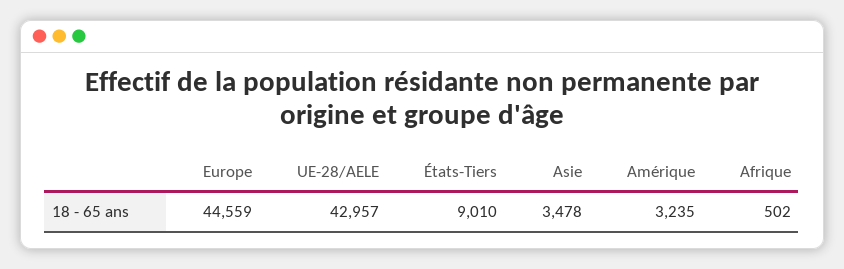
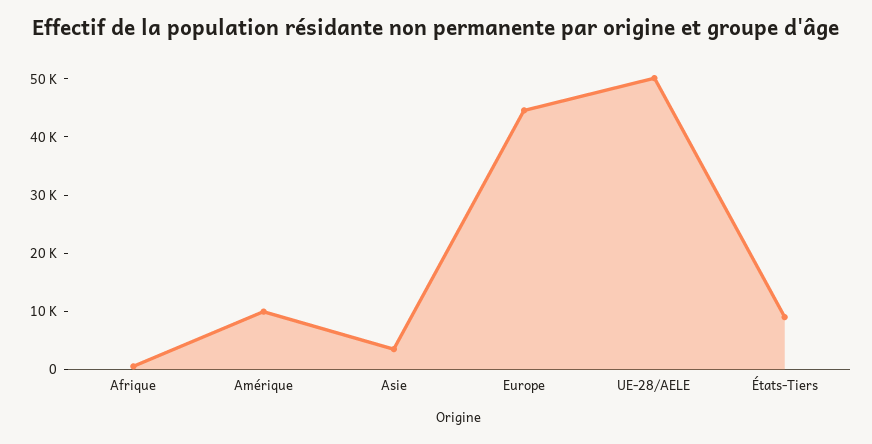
  {
    "Europe": 44559,
-   "UE-28/AELE": 42957,
+   "UE-28/AELE": 50000,
    "États-Tiers": 9010,
    "Asie": 3478,
-   "Amérique": 3235,
+   "Amérique": 10000,
    "Afrique": 502
  }

